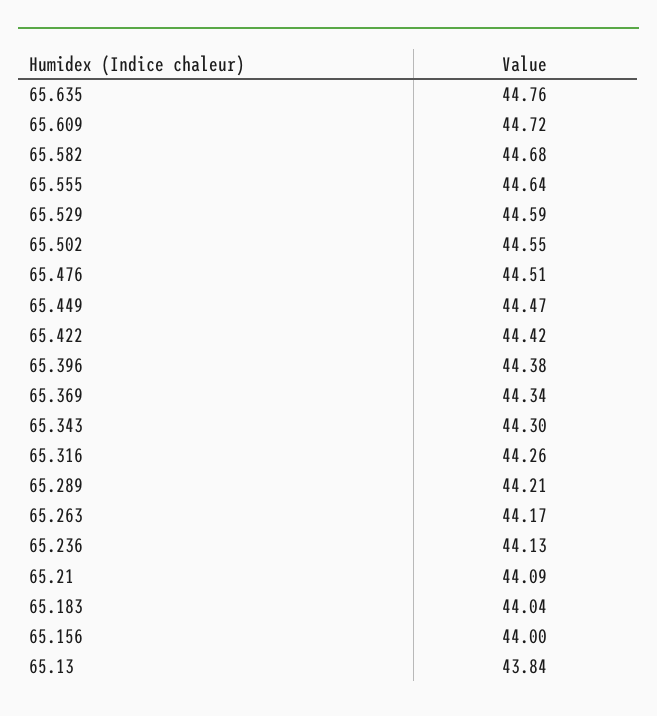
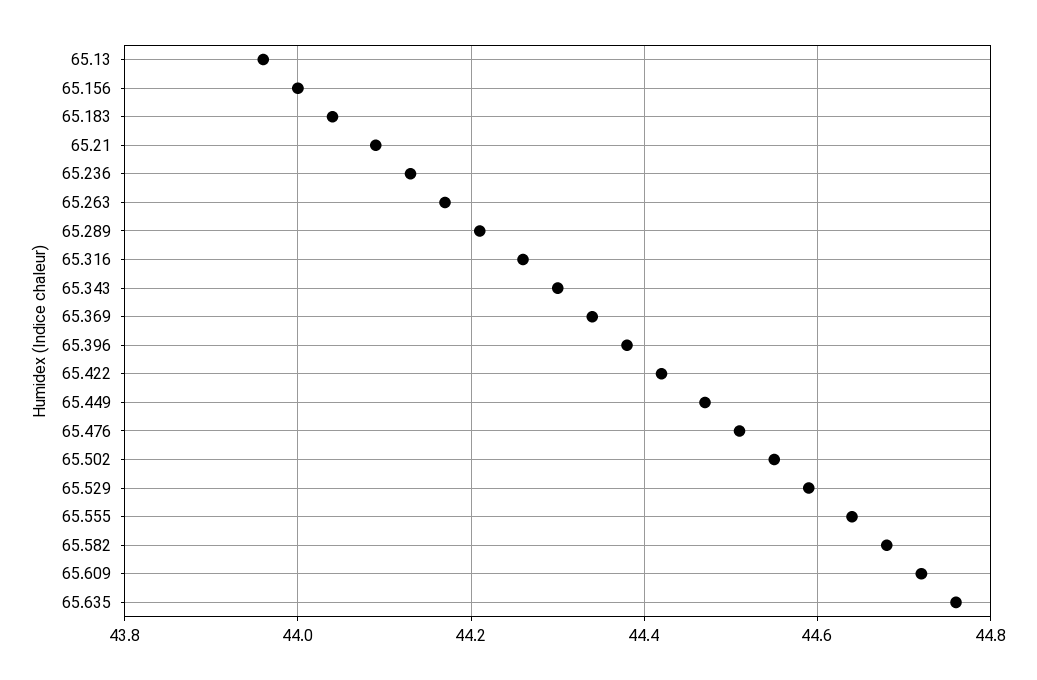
  {
    "65.635": 44.76,
    "65.609": 44.72,
    "65.582": 44.68,
    "65.555": 44.64,
    "65.529": 44.59,
    "65.502": 44.55,
    "65.476": 44.51,
    "65.449": 44.47,
    "65.422": 44.42,
    "65.396": 44.38,
    "65.369": 44.34,
    "65.343": 44.3,
    "65.316": 44.26,
    "65.289": 44.21,
    "65.263": 44.17,
    "65.236": 44.13,
    "65.21": 44.09,
    "65.183": 44.04,
    "65.156": 44,
-   "65.13": 43.84
+   "65.13": 43.95
  }

